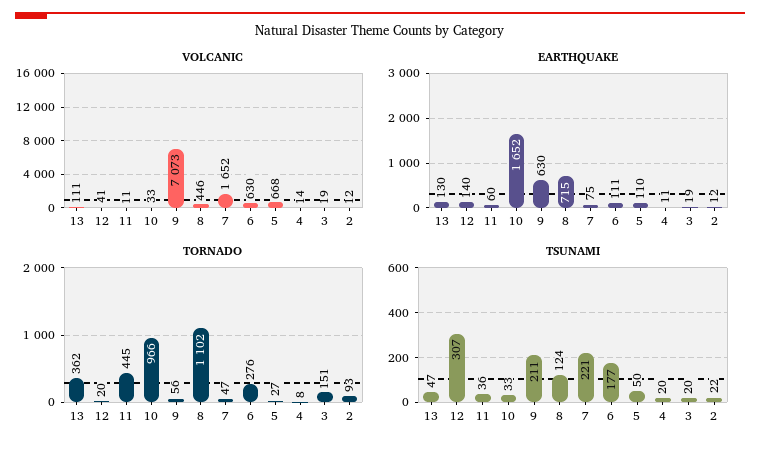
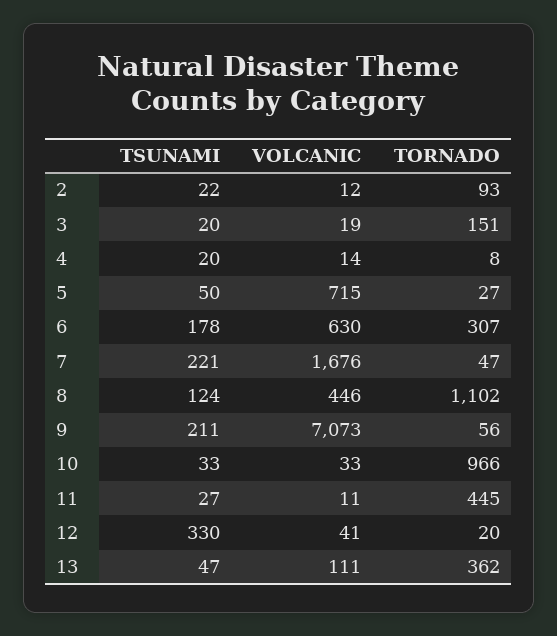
  {
    "VOLCANIC": {
      "13": 111,
      "12": 41,
      "11": 11,
      "10": 33,
      "9": 7073,
      "8": 446,
-     "7": 1652,
+     "7": 1676,
      "6": 630,
-     "5": 668,
+     "5": 715,
      "4": 14,
      "3": 19,
      "2": 12
    },
-   "EARTHQUAKE": {
-     "13": 130,
-     "12": 140,
-     "11": 60,
-     "10": 1652,
-     "9": 630,
-     "8": 715,
-     "7": 75,
-     "6": 111,
-     "5": 110,
-     "4": 11,
-     "3": 19,
-     "2": 12
-   },
    "TORNADO": {
      "13": 362,
      "12": 20,
      "11": 445,
      "10": 966,
      "9": 56,
      "8": 1102,
      "7": 47,
-     "6": 276,
+     "6": 307,
      "5": 27,
      "4": 8,
      "3": 151,
      "2": 93
    },
    "TSUNAMI": {
      "13": 47,
-     "12": 307,
+     "12": 330,
-     "11": 36,
+     "11": 27,
      "10": 33,
      "9": 211,
      "8": 124,
      "7": 221,
-     "6": 177,
+     "6": 178,
      "5": 50,
      "4": 20,
      "3": 20,
      "2": 22
    }
  }

